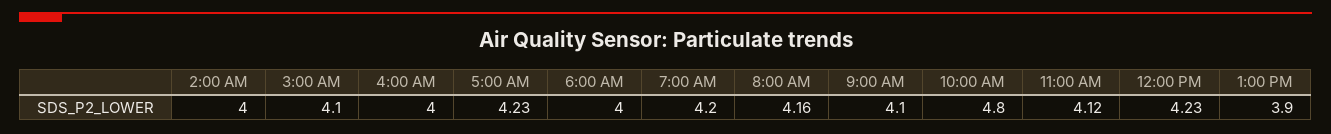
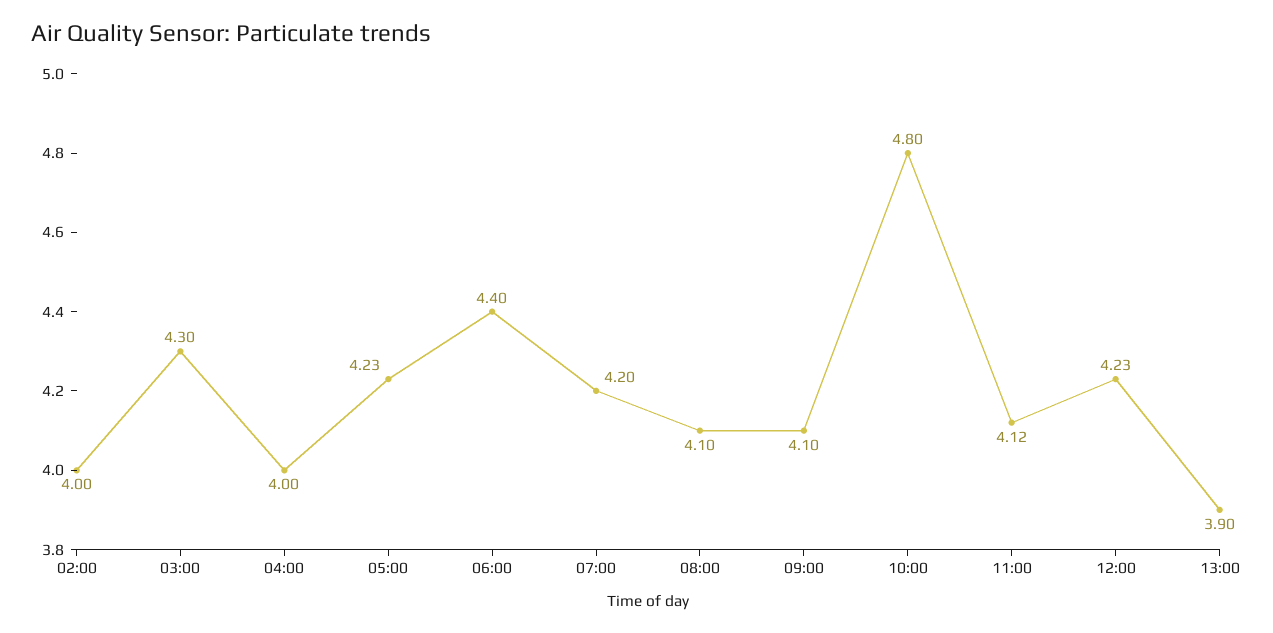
  {
    "2:00 AM": 4,
-   "3:00 AM": 4.1,
+   "3:00 AM": 4.3,
    "4:00 AM": 4,
    "5:00 AM": 4.23,
-   "6:00 AM": 4,
+   "6:00 AM": 4.4,
    "7:00 AM": 4.2,
-   "8:00 AM": 4.16,
+   "8:00 AM": 4.1,
    "9:00 AM": 4.1,
    "10:00 AM": 4.8,
    "11:00 AM": 4.12,
    "12:00 PM": 4.23,
    "1:00 PM": 3.9
  }

